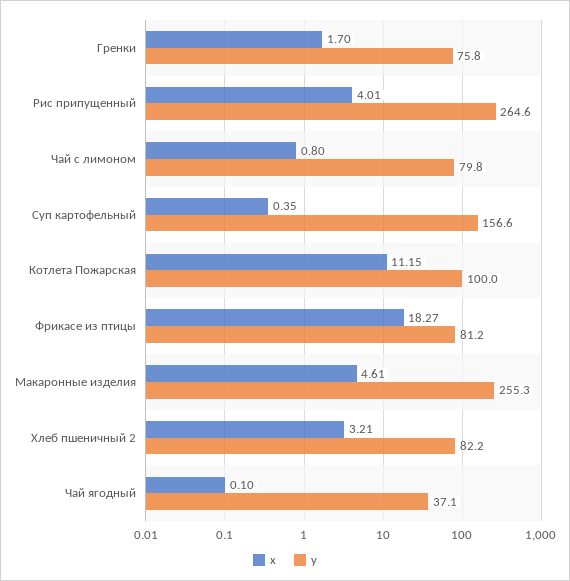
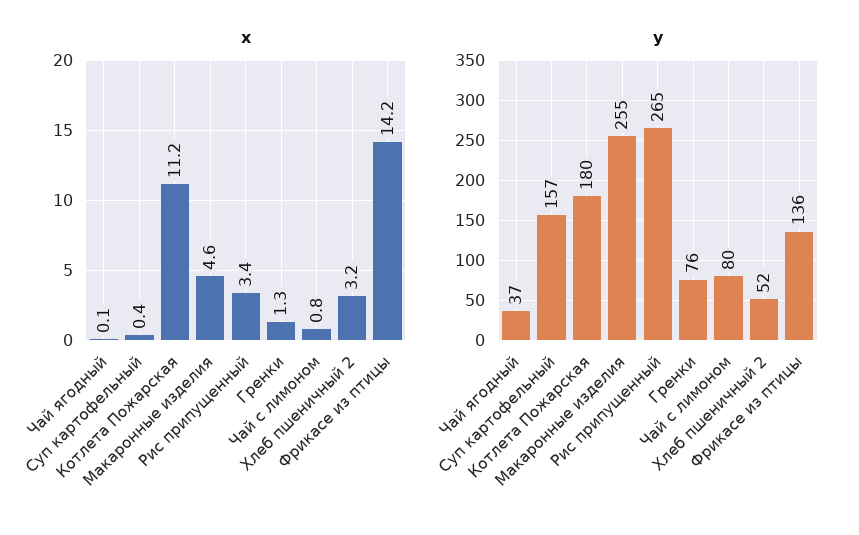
  {
    "x": {
-     "Гренки": 1.7,
+     "Гренки": 1.3,
-     "Рис припущенный": 4.01,
+     "Рис припущенный": 3.4,
      "Чай с лимоном": 0.8,
      "Суп картофельный": 0.35,
      "Котлета Пожарская": 11.15,
-     "Фрикасе из птицы": 18.27,
+     "Фрикасе из птицы": 14.2,
      "Макаронные изделия": 4.61,
      "Хлеб пшеничный 2": 3.21,
      "Чай ягодный": 0.1
    },
    "y": {
      "Гренки": 75.8,
      "Рис припущенный": 264.6,
      "Чай с лимоном": 79.8,
      "Суп картофельный": 156.6,
-     "Котлета Пожарская": 100,
+     "Котлета Пожарская": 180,
-     "Фрикасе из птицы": 81.2,
+     "Фрикасе из птицы": 136,
      "Макаронные изделия": 255.3,
-     "Хлеб пшеничный 2": 82.2,
+     "Хлеб пшеничный 2": 52,
      "Чай ягодный": 37.1
    }
  }

